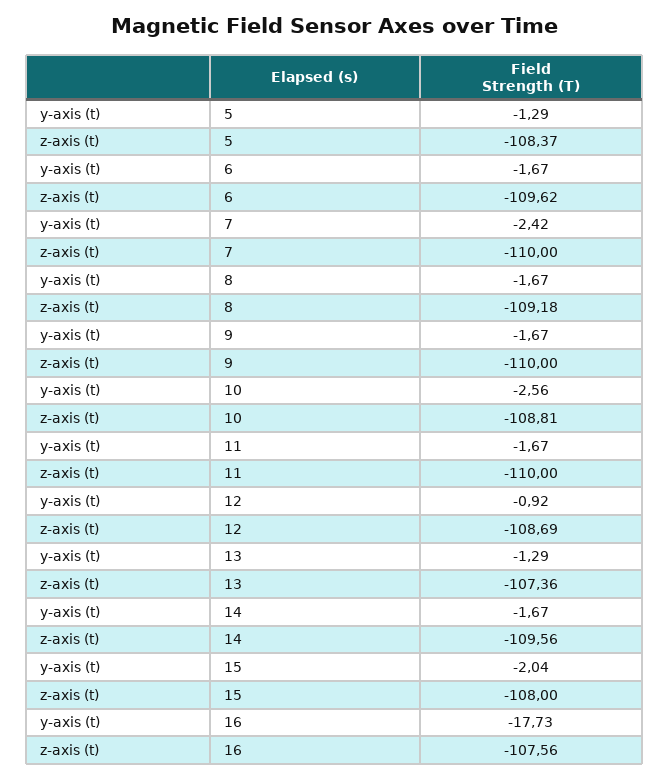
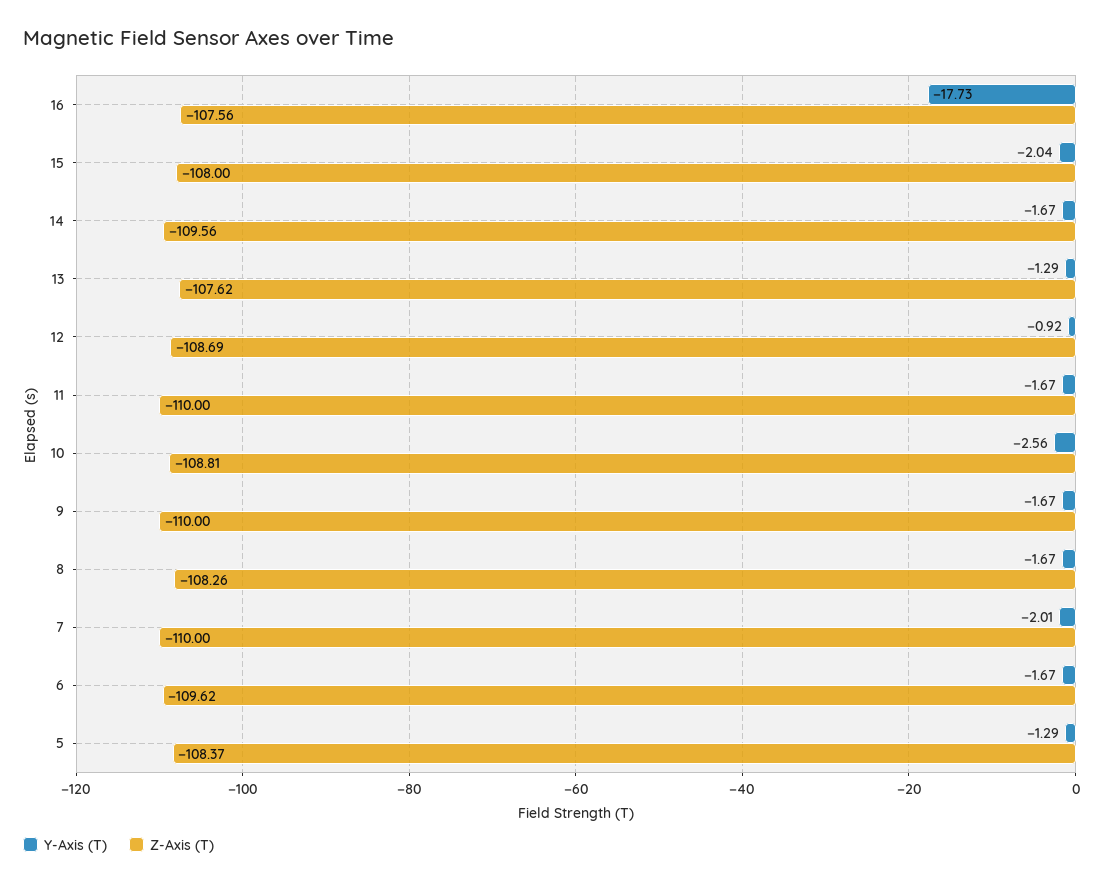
  {
    "y-axis (t)": {
      "5": -1.29,
      "6": -1.67,
-     "7": -2.42,
+     "7": -2.01,
      "8": -1.67,
      "9": -1.67,
      "10": -2.56,
      "11": -1.67,
      "12": -0.92,
      "13": -1.29,
      "14": -1.67,
      "15": -2.04,
      "16": -17.73
    },
    "z-axis (t)": {
      "5": -108.37,
      "6": -109.62,
      "7": -110,
-     "8": -109.18,
+     "8": -108.26,
      "9": -110,
      "10": -108.81,
      "11": -110,
      "12": -108.69,
-     "13": -107.36,
+     "13": -107.62,
      "14": -109.56,
      "15": -108,
      "16": -107.56
    }
  }

